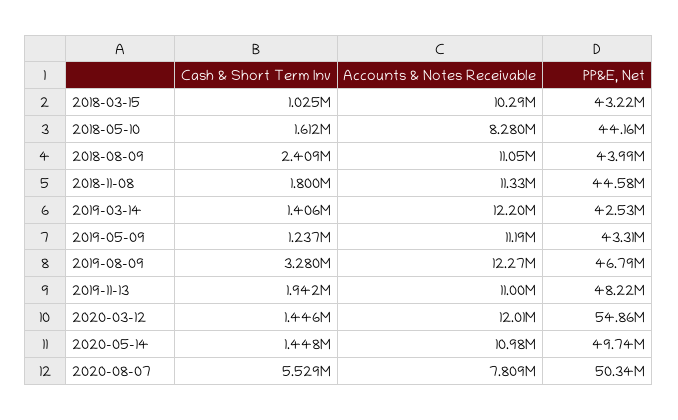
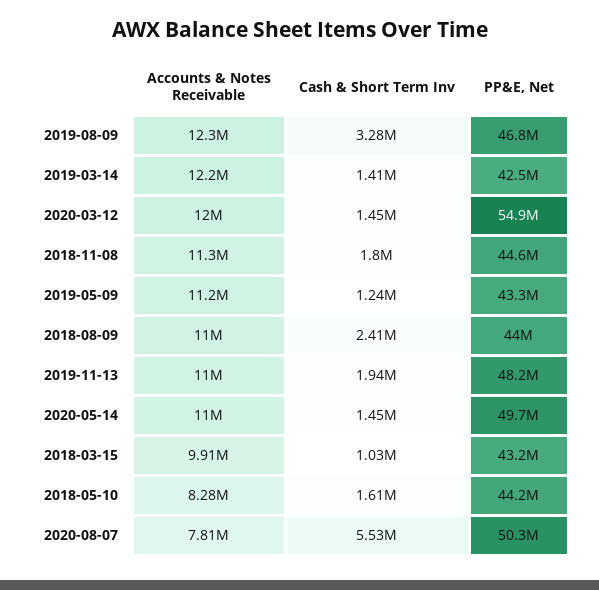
  {
    "Cash & Short Term Inv": {
      "2018-03-15": 1025000,
      "2018-05-10": 1612000,
      "2018-08-09": 2409000,
      "2018-11-08": 1800000,
      "2019-03-14": 1406000,
      "2019-05-09": 1237000,
      "2019-08-09": 3280000,
      "2019-11-13": 1942000,
      "2020-03-12": 1446000,
      "2020-05-14": 1448000,
      "2020-08-07": 5529000
    },
    "Accounts & Notes Receivable": {
-     "2018-03-15": 10290000,
+     "2018-03-15": 9910000,
      "2018-05-10": 8280000,
      "2018-08-09": 11050000,
      "2018-11-08": 11330000,
      "2019-03-14": 12200000,
      "2019-05-09": 11190000,
      "2019-08-09": 12270000,
      "2019-11-13": 11000000,
      "2020-03-12": 12010000,
      "2020-05-14": 10980000,
      "2020-08-07": 7809000
    },
    "PP&E, Net": {
      "2018-03-15": 43220000,
      "2018-05-10": 44160000,
      "2018-08-09": 43990000,
      "2018-11-08": 44580000,
      "2019-03-14": 42530000,
      "2019-05-09": 43310000,
      "2019-08-09": 46790000,
      "2019-11-13": 48220000,
      "2020-03-12": 54860000,
      "2020-05-14": 49740000,
      "2020-08-07": 50340000
    }
  }

